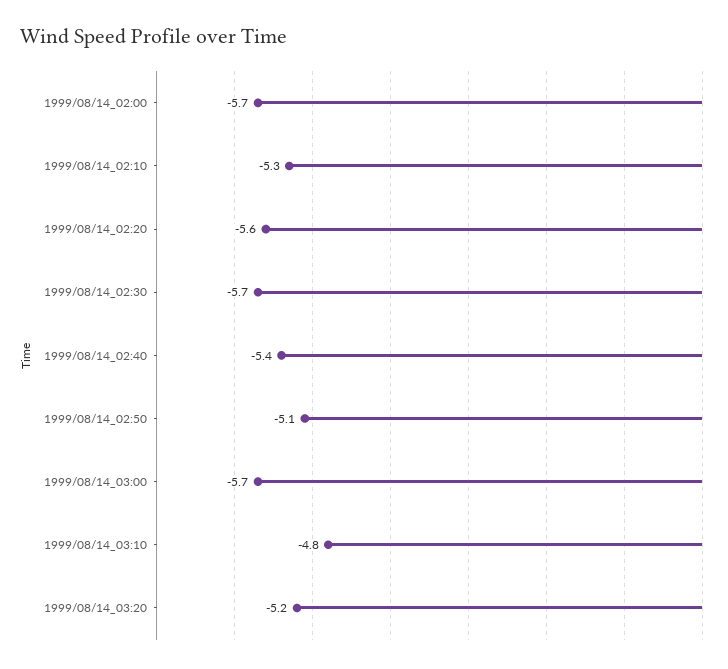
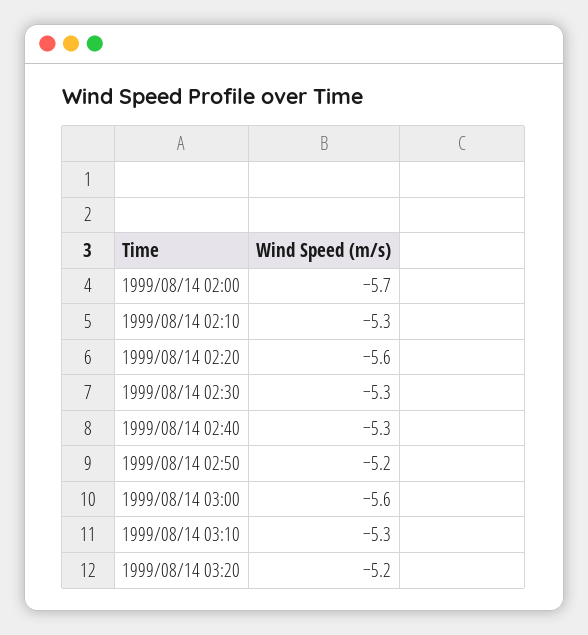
  {
    "1999/08/14_02:00": -5.7,
    "1999/08/14_02:10": -5.3,
    "1999/08/14_02:20": -5.6,
-   "1999/08/14_02:30": -5.7,
+   "1999/08/14_02:30": -5.3,
-   "1999/08/14_02:40": -5.4,
+   "1999/08/14_02:40": -5.3,
-   "1999/08/14_02:50": -5.1,
+   "1999/08/14_02:50": -5.2,
-   "1999/08/14_03:00": -5.7,
+   "1999/08/14_03:00": -5.6,
-   "1999/08/14_03:10": -4.8,
+   "1999/08/14_03:10": -5.3,
    "1999/08/14_03:20": -5.2
  }

